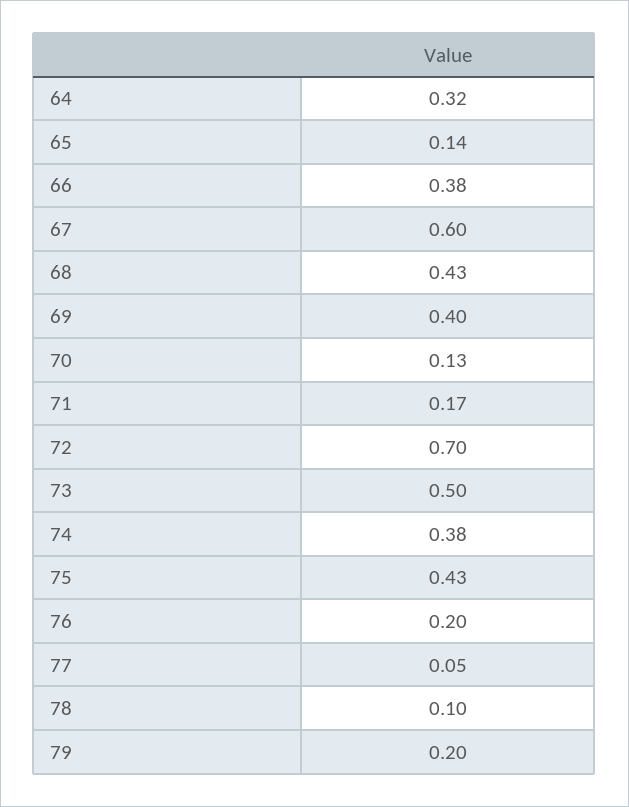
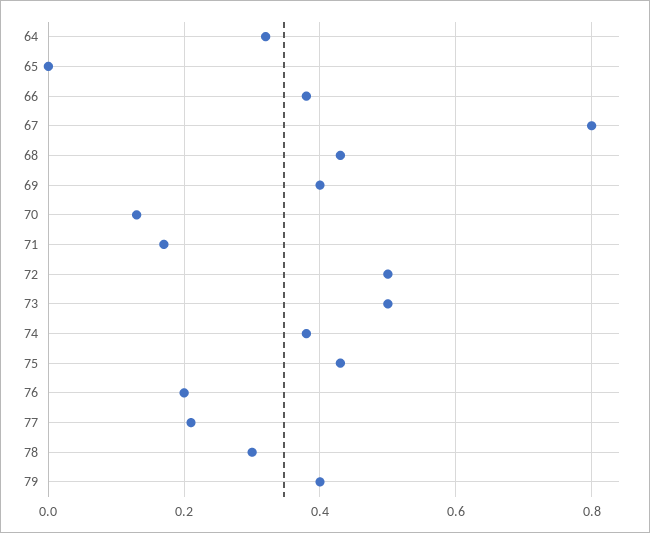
  {
    "64": 0.32,
-   "65": 0.14,
+   "65": 0,
    "66": 0.38,
-   "67": 0.6,
+   "67": 0.8,
    "68": 0.43,
    "69": 0.4,
    "70": 0.13,
    "71": 0.17,
-   "72": 0.7,
+   "72": 0.5,
    "73": 0.5,
    "74": 0.38,
    "75": 0.43,
    "76": 0.2,
-   "77": 0.05,
+   "77": 0.2,
-   "78": 0.1,
+   "78": 0.3,
-   "79": 0.2
+   "79": 0.4
  }

